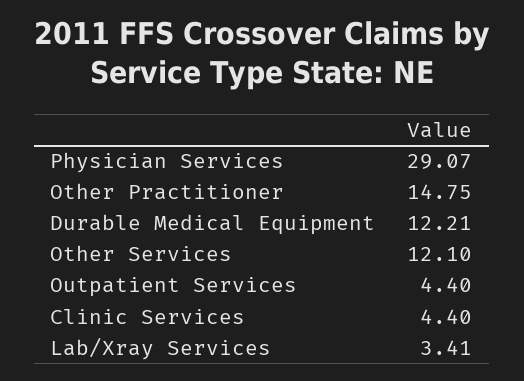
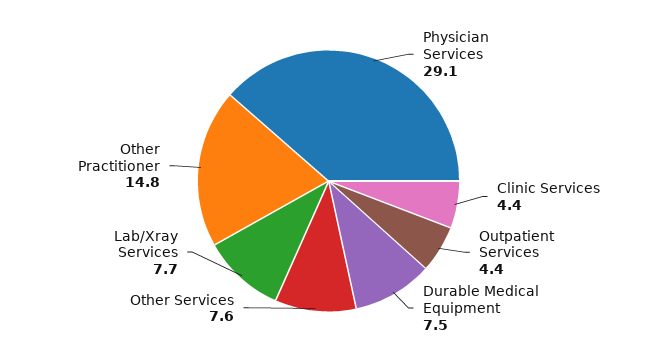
  {
    "Physician Services": 29.07,
    "Other Practitioner": 14.75,
-   "Durable Medical Equipment": 12.21,
+   "Durable Medical Equipment": 7.5,
-   "Other Services": 12.1,
+   "Other Services": 7.6,
    "Outpatient Services": 4.4,
    "Clinic Services": 4.4,
-   "Lab/Xray Services": 3.41
+   "Lab/Xray Services": 7.7
  }

